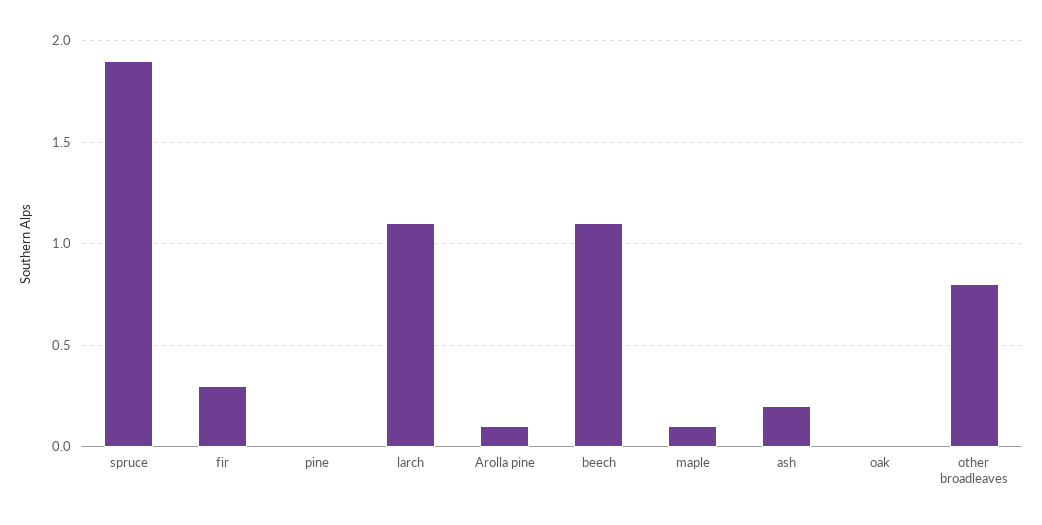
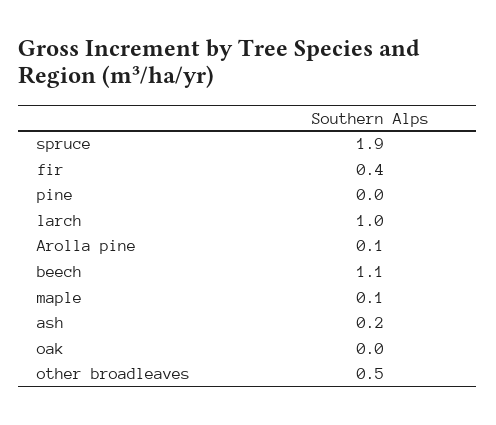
  {
    "spruce": 1.9,
-   "fir": 0.3,
+   "fir": 0.4,
    "pine": 0,
-   "larch": 1.1,
+   "larch": 1,
    "Arolla pine": 0.1,
    "beech": 1.1,
    "maple": 0.1,
    "ash": 0.2,
    "oak": 0,
-   "other broadleaves": 0.8
+   "other broadleaves": 0.5
  }

